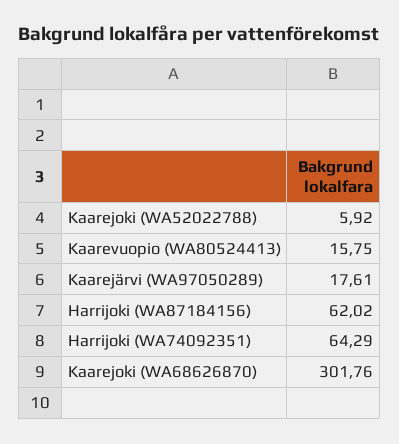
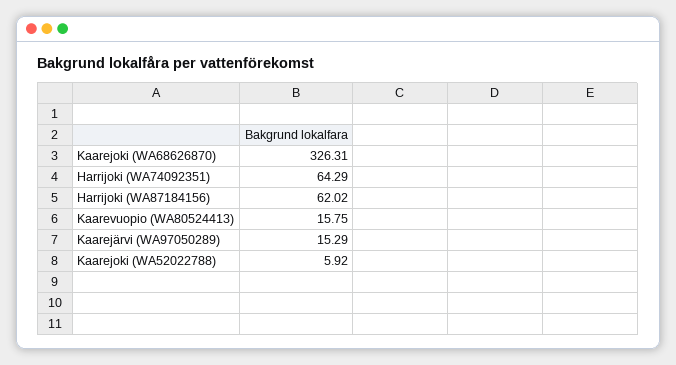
  {
    "Kaarejoki (WA52022788)": 5.92,
    "Kaarevuopio (WA80524413)": 15.75,
-   "Kaarejärvi (WA97050289)": 17.61,
+   "Kaarejärvi (WA97050289)": 15.29,
    "Harrijoki (WA87184156)": 62.02,
    "Harrijoki (WA74092351)": 64.29,
-   "Kaarejoki (WA68626870)": 301.76
+   "Kaarejoki (WA68626870)": 326.31
  }

